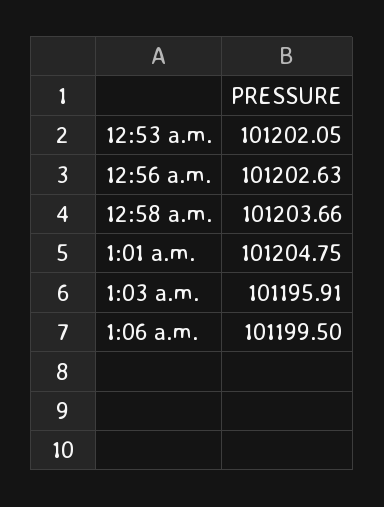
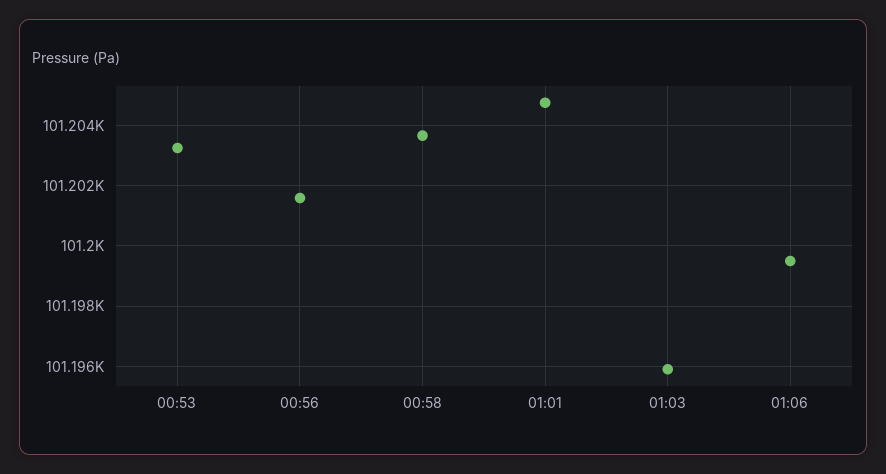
  {
-   "12:53 a.m.": 101202.05,
+   "12:53 a.m.": 101203.2,
-   "12:56 a.m.": 101202.63,
+   "12:56 a.m.": 101201.6,
    "12:58 a.m.": 101203.66,
    "1:01 a.m.": 101204.75,
    "1:03 a.m.": 101195.91,
    "1:06 a.m.": 101199.5
  }

